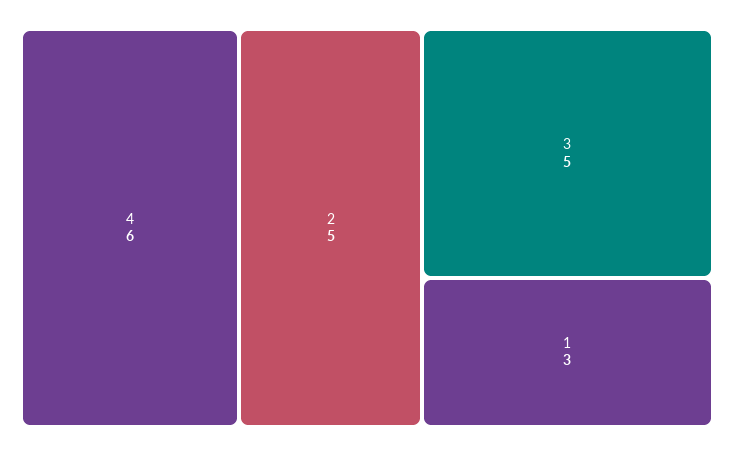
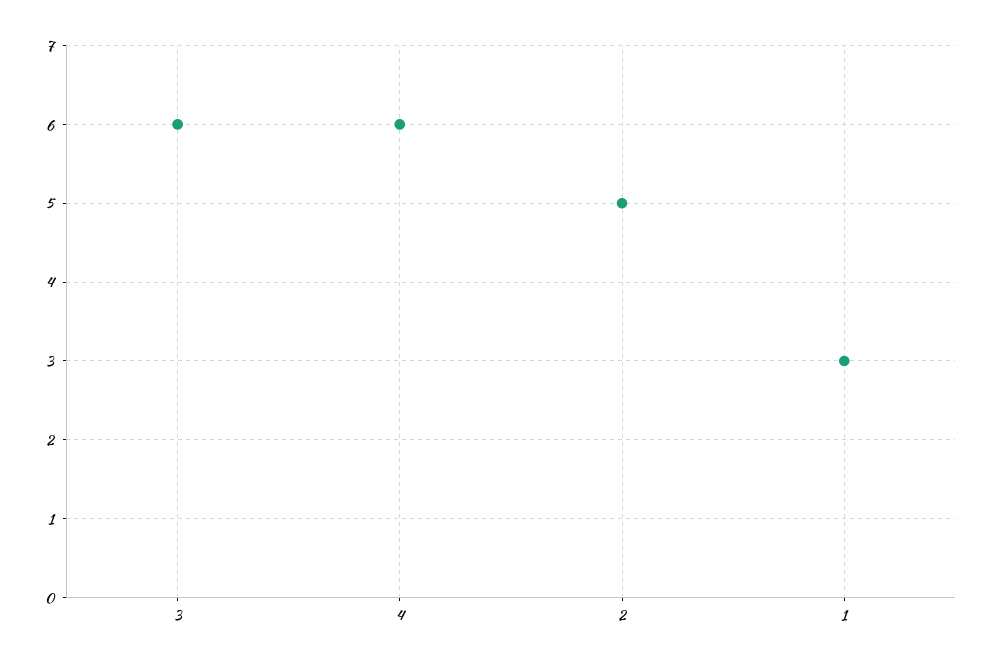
  {
    "4": 6,
    "2": 5,
-   "3": 5,
+   "3": 6,
    "1": 3
  }

